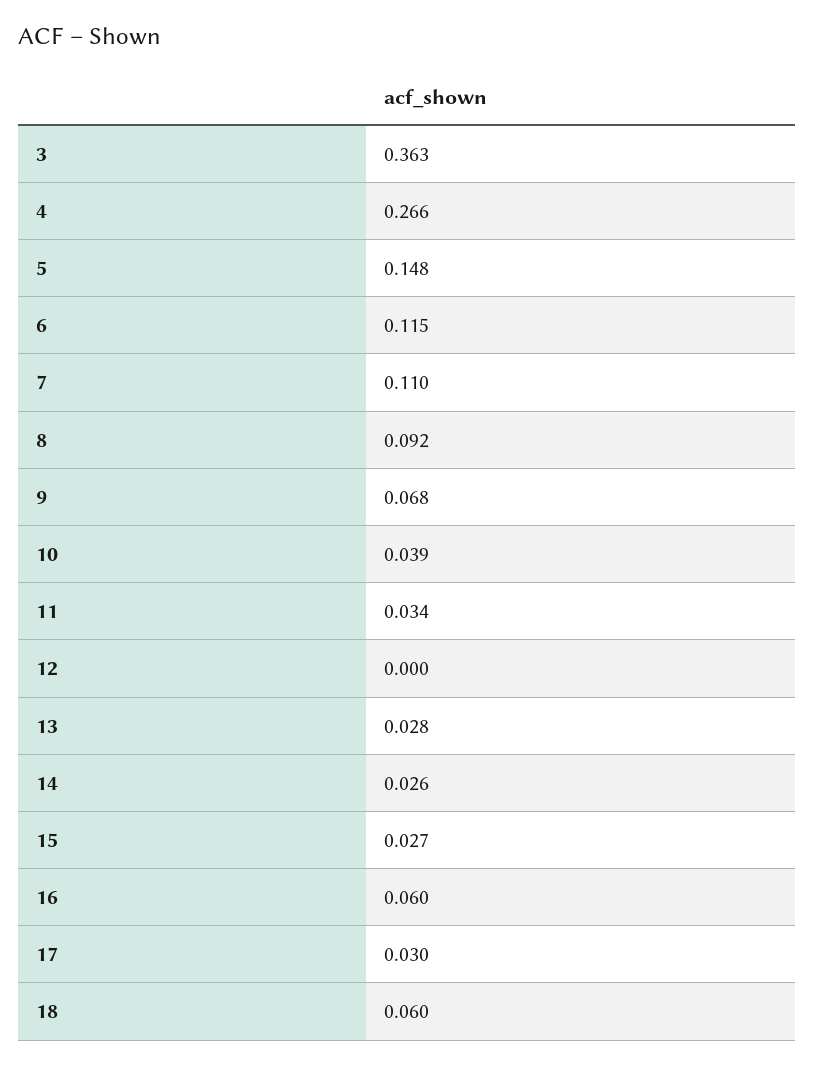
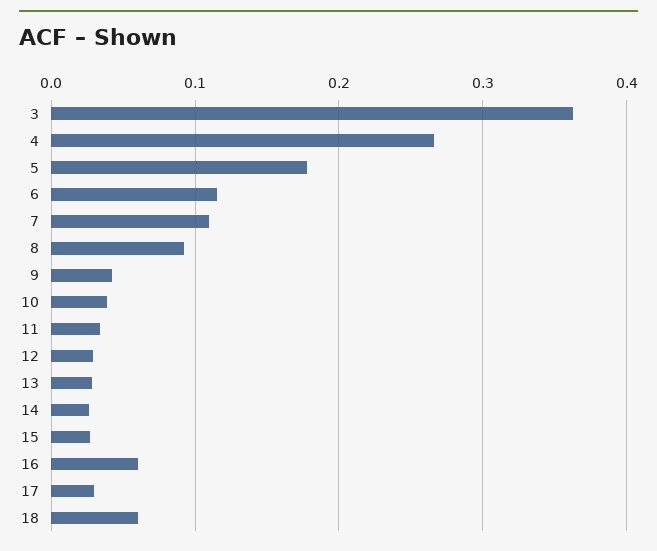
  {
    "3": 0.363,
    "4": 0.266,
-   "5": 0.148,
+   "5": 0.18,
    "6": 0.115,
    "7": 0.11,
    "8": 0.092,
-   "9": 0.068,
+   "9": 0.04,
    "10": 0.039,
    "11": 0.034,
-   "12": 0,
+   "12": 0.03,
    "13": 0.028,
    "14": 0.026,
    "15": 0.027,
    "16": 0.06,
    "17": 0.03,
    "18": 0.06
  }

